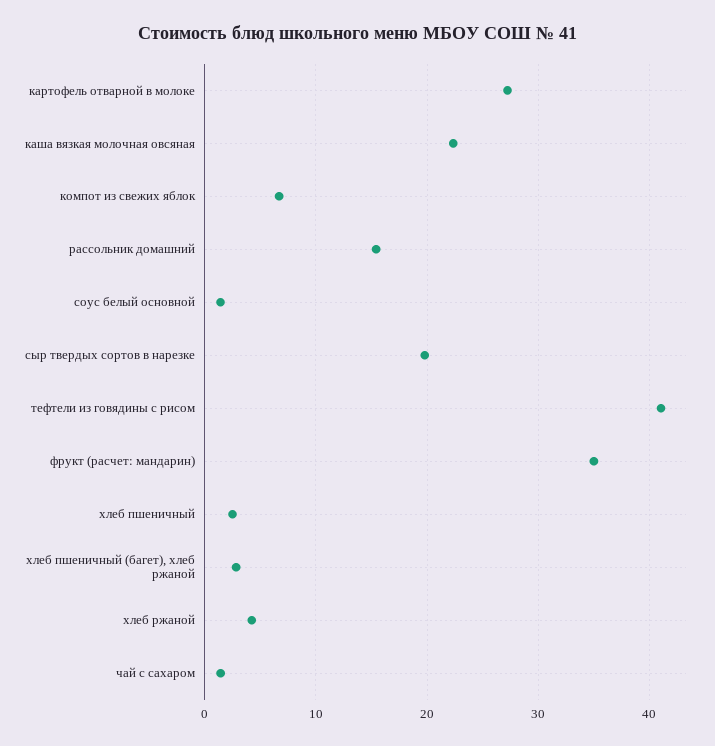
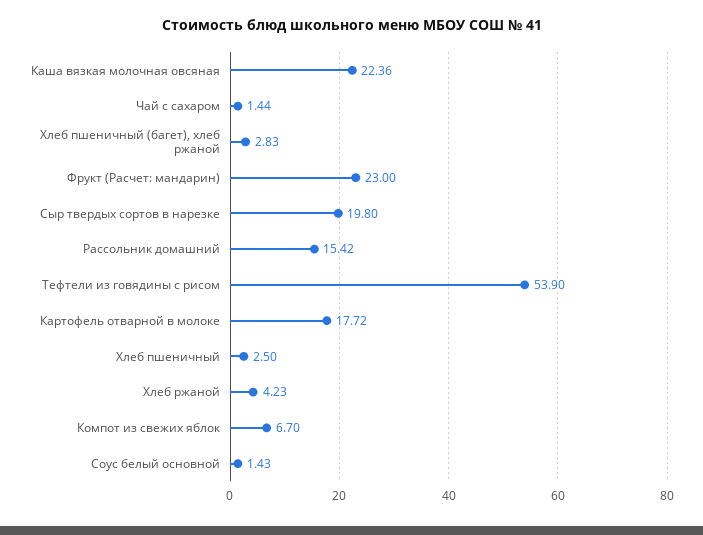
  {
-   "картофель отварной в молоке": 27,
+   "картофель отварной в молоке": 17.72,
    "каша вязкая молочная овсяная": 22.36,
    "компот из свежих яблок": 6.7,
    "рассольник домашний": 15.42,
    "соус белый основной": 1.43,
    "сыр твердых сортов в нарезке": 19.8,
-   "тефтели из говядины с рисом": 41,
+   "тефтели из говядины с рисом": 53.9,
-   "фрукт (расчет: мандарин)": 35,
+   "фрукт (расчет: мандарин)": 23,
    "хлеб пшеничный": 2.5,
    "хлеб пшеничный (багет), хлеб ржаной": 2.83,
    "хлеб ржаной": 4.23,
    "чай с сахаром": 1.44
  }

